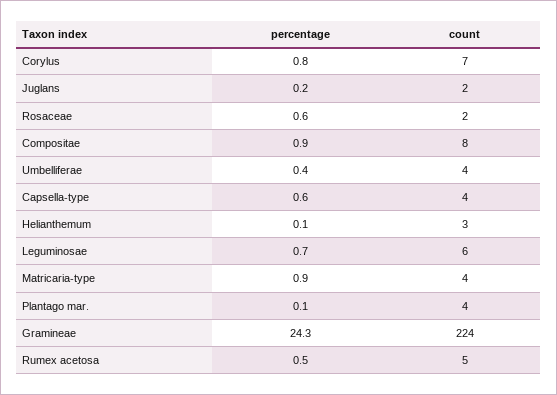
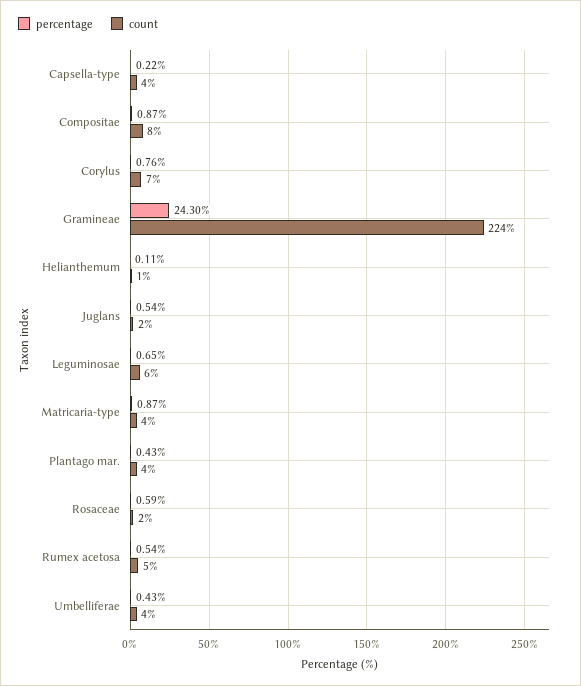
  {
    "percentage": {
      "Corylus": 0.76,
-     "Juglans": 0.2,
+     "Juglans": 0.54,
      "Rosaceae": 0.59,
      "Compositae": 0.87,
      "Umbelliferae": 0.43,
-     "Capsella-type": 0.6,
+     "Capsella-type": 0.22,
      "Helianthemum": 0.11,
      "Leguminosae": 0.65,
      "Matricaria-type": 0.87,
-     "Plantago mar.": 0.1,
+     "Plantago mar.": 0.43,
      "Gramineae": 24.3,
      "Rumex acetosa": 0.54
    },
    "count": {
      "Corylus": 7,
      "Juglans": 2,
      "Rosaceae": 2,
      "Compositae": 8,
      "Umbelliferae": 4,
      "Capsella-type": 4,
-     "Helianthemum": 3,
+     "Helianthemum": 1,
      "Leguminosae": 6,
      "Matricaria-type": 4,
      "Plantago mar.": 4,
      "Gramineae": 224,
      "Rumex acetosa": 5
    }
  }

